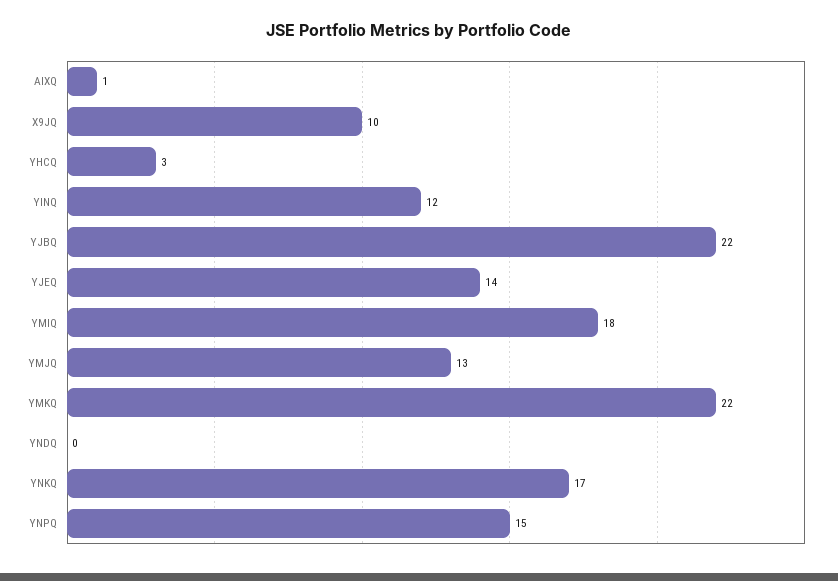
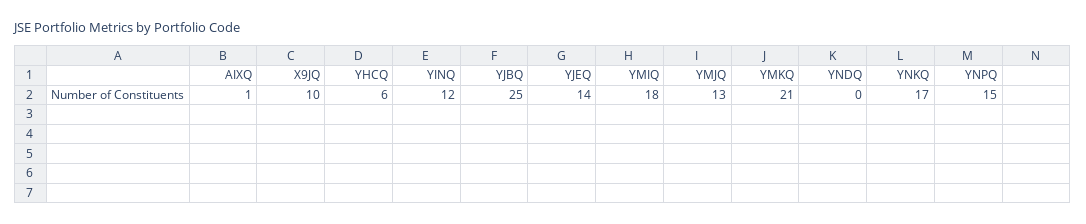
  {
    "AIXQ": 1,
    "X9JQ": 10,
-   "YHCQ": 3,
+   "YHCQ": 6,
    "YINQ": 12,
-   "YJBQ": 22,
+   "YJBQ": 25,
    "YJEQ": 14,
    "YMIQ": 18,
    "YMJQ": 13,
-   "YMKQ": 22,
+   "YMKQ": 21,
    "YNDQ": 0,
    "YNKQ": 17,
    "YNPQ": 15
  }

